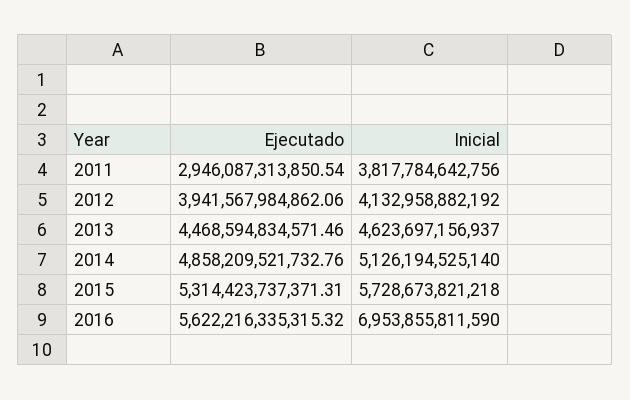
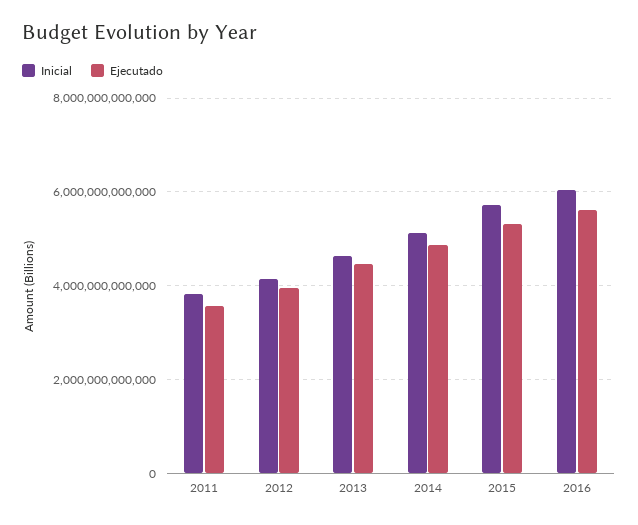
  {
    "Ejecutado": {
-     "2011": 2946087313850.54,
+     "2011": 3600000000000,
      "2012": 3941567984862.06,
      "2013": 4468594834571.46,
      "2014": 4858209521732.76,
      "2015": 5314423737371.31,
      "2016": 5622216335315.32
    },
    "Inicial": {
      "2011": 3817784642756,
      "2012": 4132958882192,
      "2013": 4623697156937,
      "2014": 5126194525140,
      "2015": 5728673821218,
-     "2016": 6953855811590
+     "2016": 6000000000000
    }
  }

